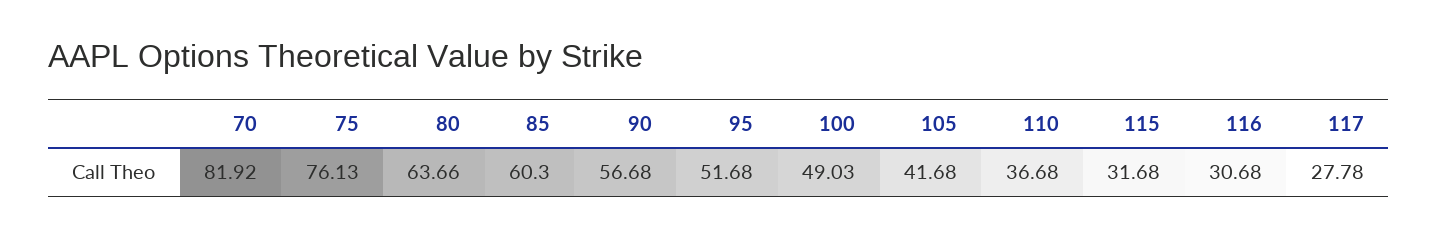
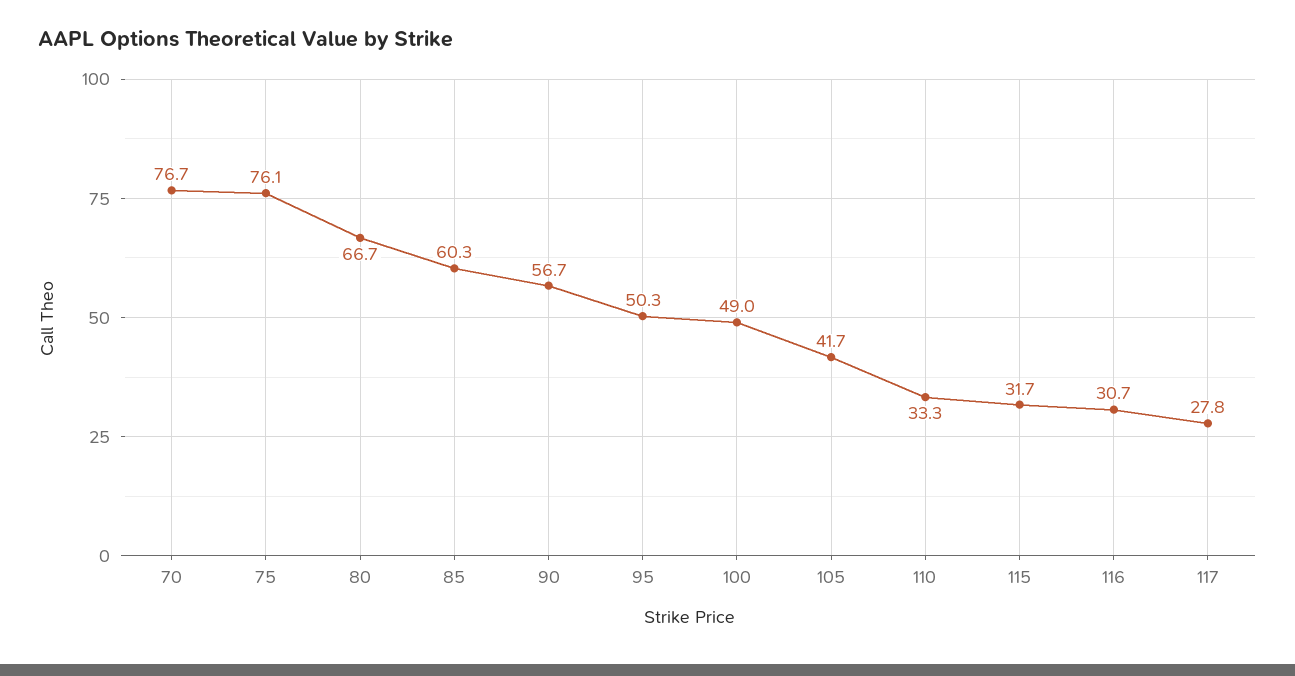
  {
-   "70": 81.92,
+   "70": 76.7,
    "75": 76.13,
-   "80": 63.66,
+   "80": 66.7,
    "85": 60.3,
    "90": 56.68,
-   "95": 51.68,
+   "95": 50.3,
    "100": 49.03,
    "105": 41.68,
-   "110": 36.68,
+   "110": 33.3,
    "115": 31.68,
    "116": 30.68,
    "117": 27.78
  }

